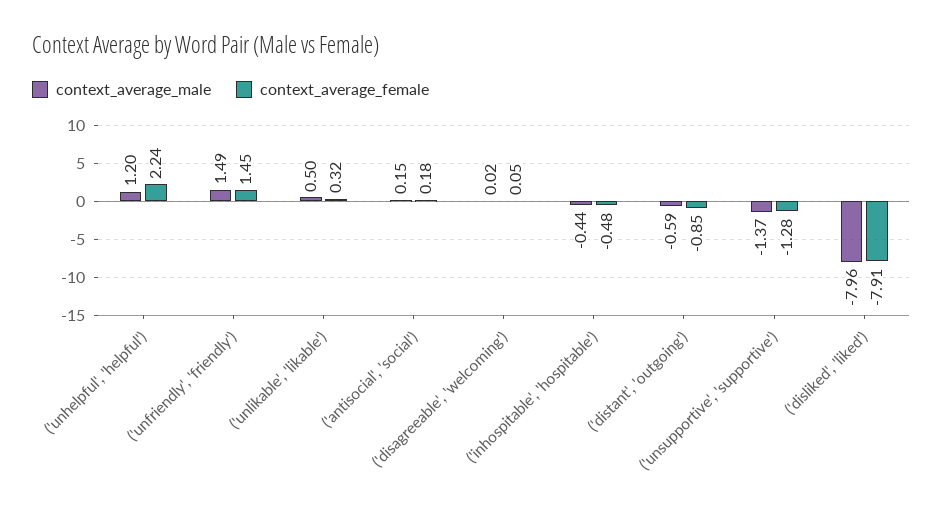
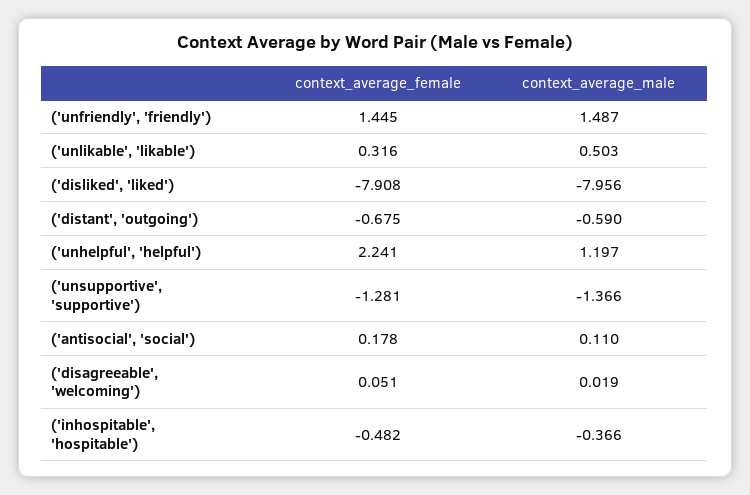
  {
    "context_average_male": {
      "('unhelpful', 'helpful')": 1.197,
      "('unfriendly', 'friendly')": 1.487,
      "('unlikable', 'likable')": 0.503,
-     "('antisocial', 'social')": 0.15,
+     "('antisocial', 'social')": 0.11,
      "('disagreeable', 'welcoming')": 0.019,
-     "('inhospitable', 'hospitable')": -0.44,
+     "('inhospitable', 'hospitable')": -0.366,
      "('distant', 'outgoing')": -0.59,
      "('unsupportive', 'supportive')": -1.366,
      "('disliked', 'liked')": -7.956
    },
    "context_average_female": {
      "('unhelpful', 'helpful')": 2.241,
      "('unfriendly', 'friendly')": 1.445,
      "('unlikable', 'likable')": 0.316,
      "('antisocial', 'social')": 0.178,
      "('disagreeable', 'welcoming')": 0.051,
      "('inhospitable', 'hospitable')": -0.482,
-     "('distant', 'outgoing')": -0.85,
+     "('distant', 'outgoing')": -0.675,
      "('unsupportive', 'supportive')": -1.281,
      "('disliked', 'liked')": -7.908
    }
  }

